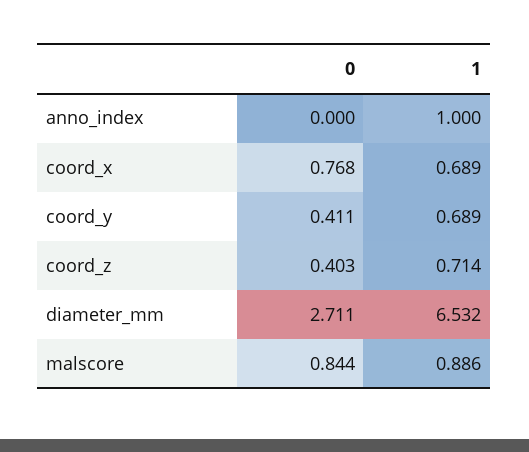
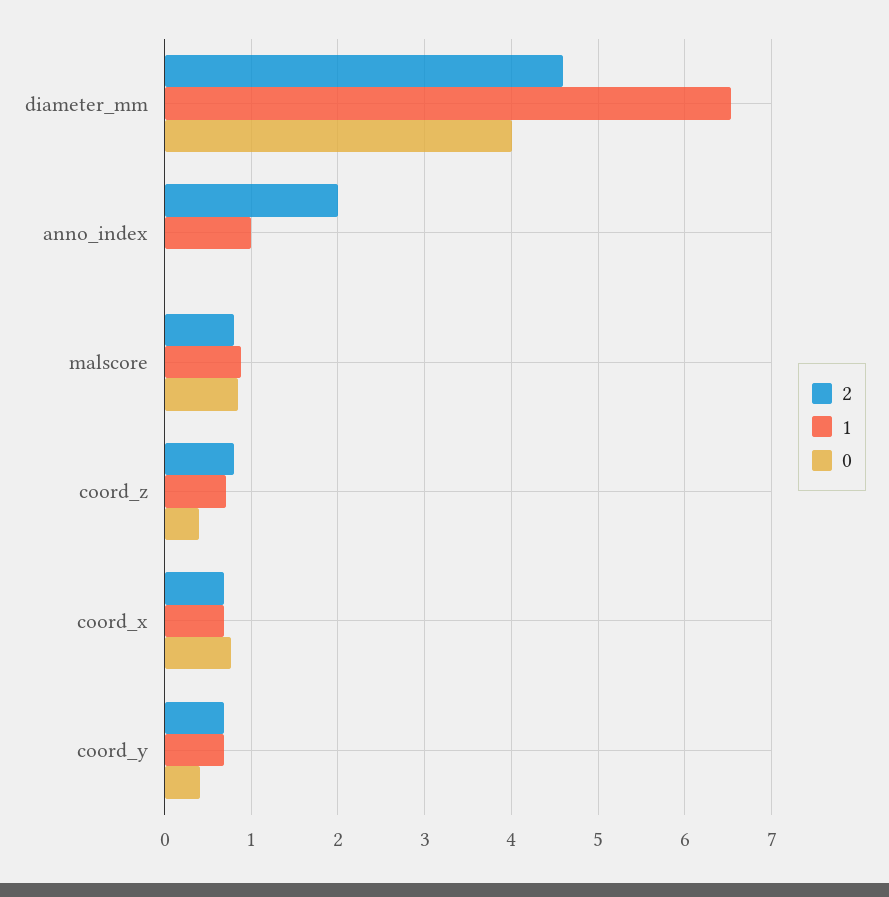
  {
    "0": {
      "anno_index": 0,
      "coord_x": 0.768,
      "coord_y": 0.411,
      "coord_z": 0.403,
-     "diameter_mm": 2.711,
+     "diameter_mm": 4,
      "malscore": 0.844
    },
    "1": {
      "anno_index": 1,
      "coord_x": 0.689,
      "coord_y": 0.689,
      "coord_z": 0.714,
      "diameter_mm": 6.532,
      "malscore": 0.886
-   }
+   },
+   "2": {
+     "diameter_mm": 4.6,
+     "anno_index": 2,
+     "malscore": 0.8,
+     "coord_z": 0.8,
+     "coord_x": 0.7,
+     "coord_y": 0.7
+   }
  }

